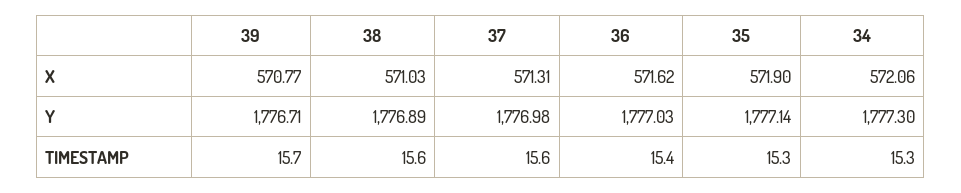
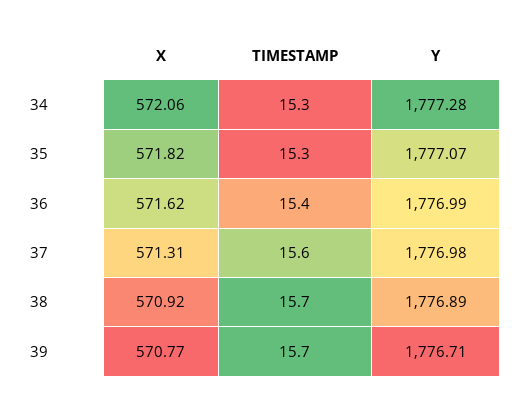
  {
    "39": {
      "X": 570.77,
      "Y": 1776.71,
      "TIMESTAMP": 15.7
    },
    "38": {
-     "X": 571.03,
+     "X": 570.92,
      "Y": 1776.89,
-     "TIMESTAMP": 15.6
+     "TIMESTAMP": 15.7
    },
    "37": {
      "X": 571.31,
      "Y": 1776.98,
      "TIMESTAMP": 15.6
    },
    "36": {
      "X": 571.62,
-     "Y": 1777.03,
+     "Y": 1776.99,
      "TIMESTAMP": 15.4
    },
    "35": {
-     "X": 571.9,
+     "X": 571.82,
-     "Y": 1777.14,
+     "Y": 1777.07,
      "TIMESTAMP": 15.3
    },
    "34": {
      "X": 572.06,
-     "Y": 1777.3,
+     "Y": 1777.28,
      "TIMESTAMP": 15.3
    }
  }

